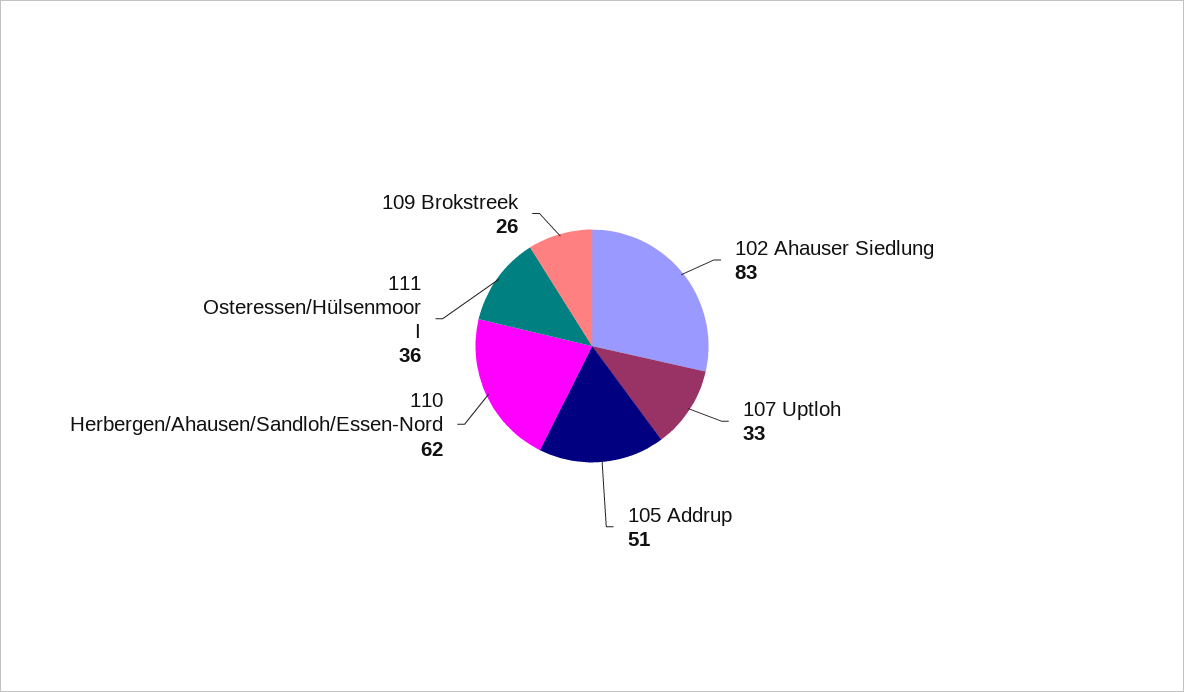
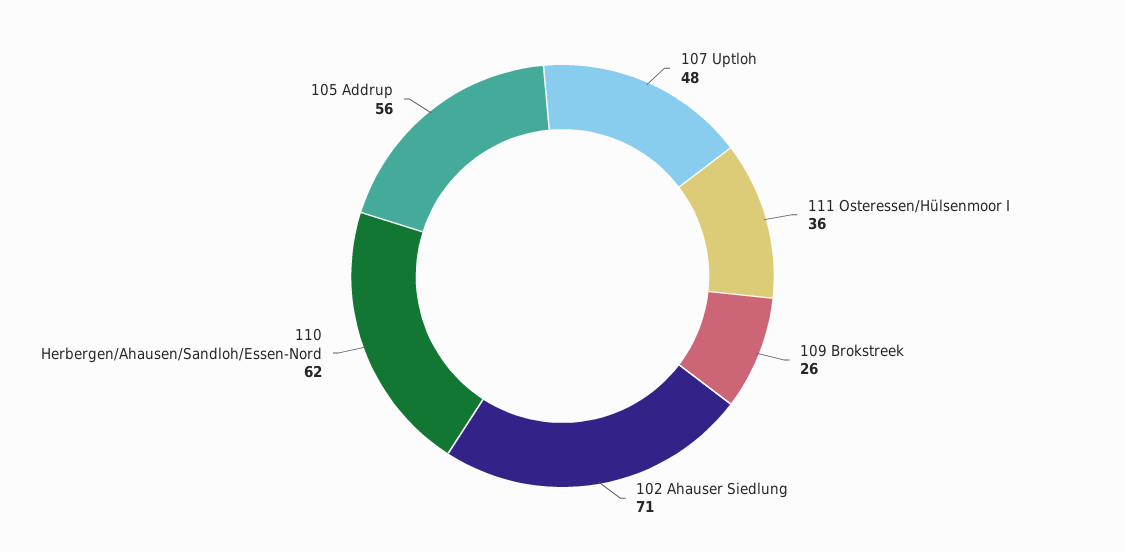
  {
-   "102 Ahauser Siedlung": 83,
+   "102 Ahauser Siedlung": 71,
-   "107 Uptloh": 33,
+   "107 Uptloh": 48,
-   "105 Addrup": 51,
+   "105 Addrup": 56,
    "110 Herbergen/Ahausen/Sandloh/Essen-Nord": 62,
    "111 Osteressen/Hülsenmoor I": 36,
    "109 Brokstreek": 26
  }

